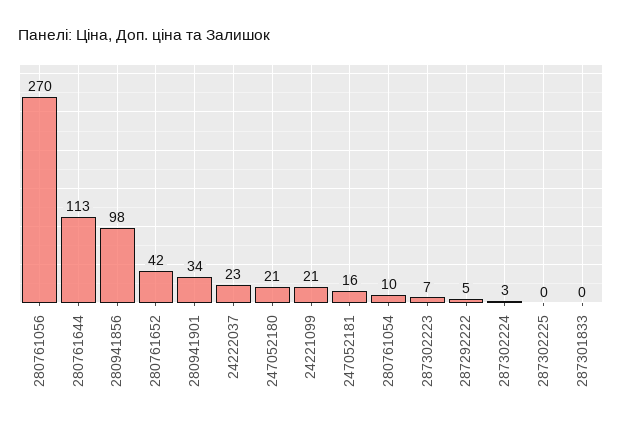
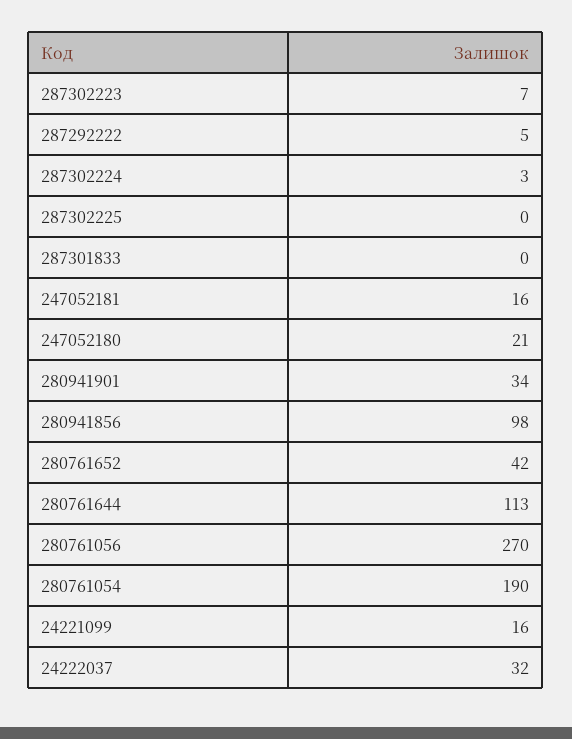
  {
    "280761056": 270,
    "280761644": 113,
    "280941856": 98,
    "280761652": 42,
    "280941901": 34,
-   "24222037": 23,
+   "24222037": 32,
    "247052180": 21,
-   "24221099": 21,
+   "24221099": 16,
    "247052181": 16,
-   "280761054": 10,
+   "280761054": 190,
    "287302223": 7,
    "287292222": 5,
    "287302224": 3,
    "287302225": 0,
    "287301833": 0
  }

